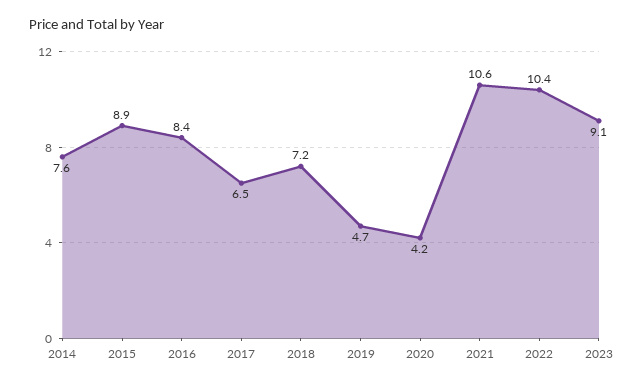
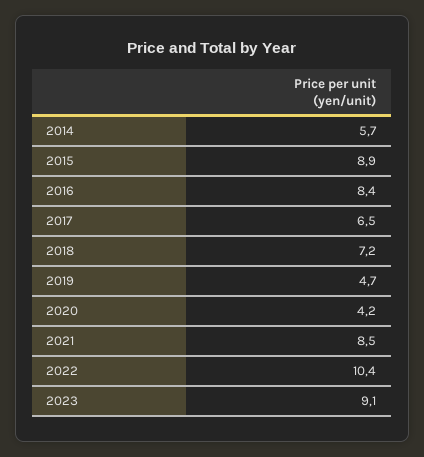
  {
-   "2014": 7.6,
+   "2014": 5.7,
    "2015": 8.9,
    "2016": 8.4,
    "2017": 6.5,
    "2018": 7.2,
    "2019": 4.7,
    "2020": 4.2,
-   "2021": 10.6,
+   "2021": 8.5,
    "2022": 10.4,
    "2023": 9.1
  }

